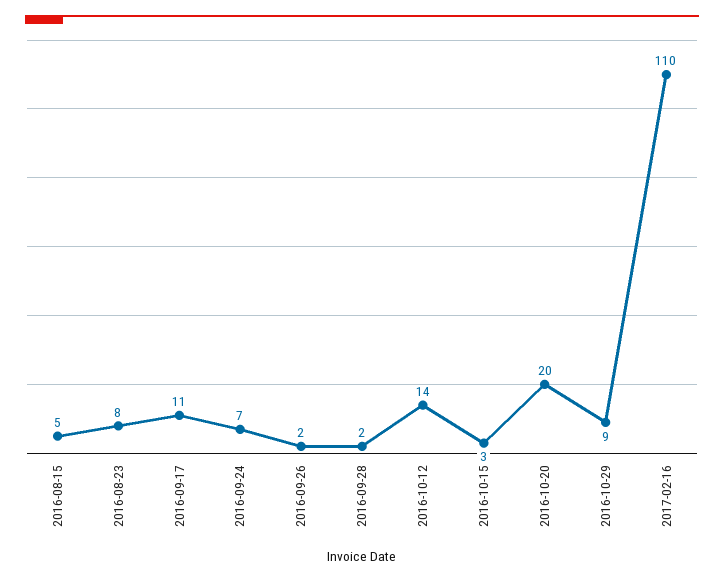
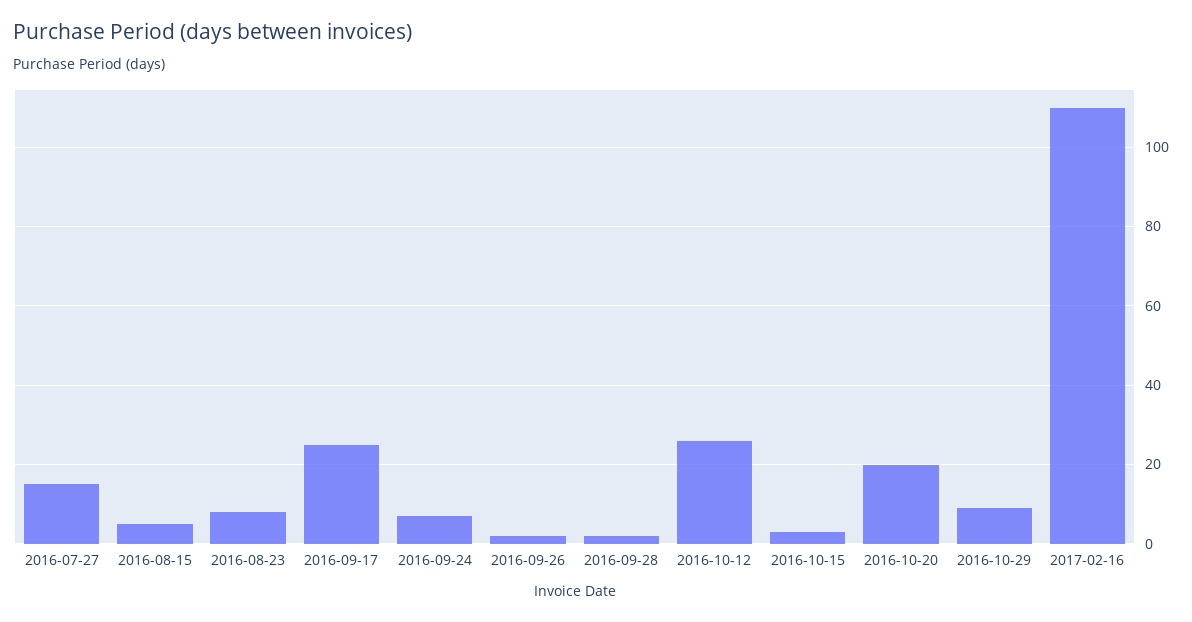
  {
    "2016-08-15": 5,
    "2016-08-23": 8,
-   "2016-09-17": 11,
+   "2016-09-17": 25,
    "2016-09-24": 7,
    "2016-09-26": 2,
    "2016-09-28": 2,
-   "2016-10-12": 14,
+   "2016-10-12": 25,
    "2016-10-15": 3,
    "2016-10-20": 20,
    "2016-10-29": 9,
-   "2017-02-16": 110
+   "2017-02-16": 110,
+   "2016-07-27": 15
  }

